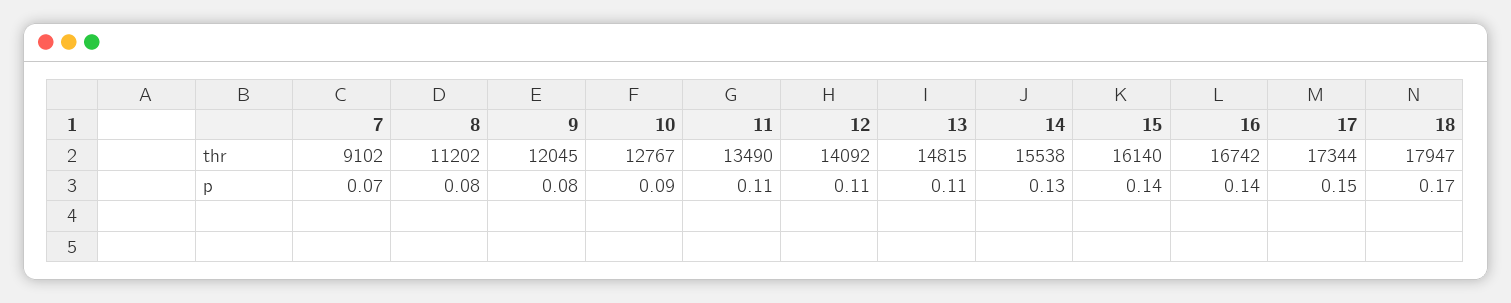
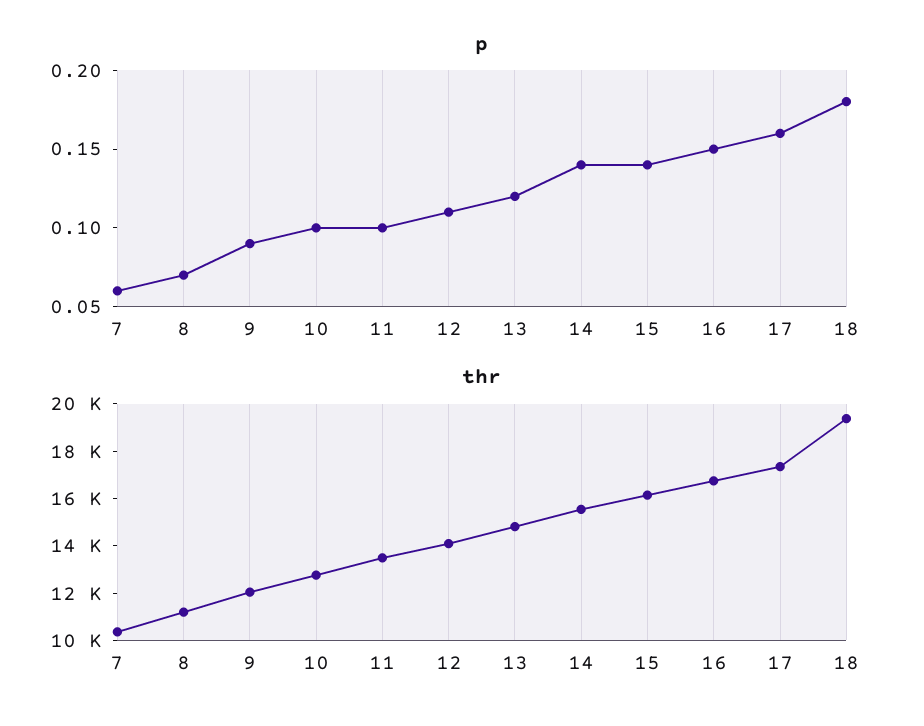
  {
    "thr": {
-     "7": 9102,
+     "7": 10500,
      "8": 11202,
      "9": 12045,
      "10": 12767,
      "11": 13490,
      "12": 14092,
      "13": 14815,
      "14": 15538,
      "15": 16140,
      "16": 16742,
      "17": 17344,
-     "18": 17947
+     "18": 19500
    },
    "p": {
-     "7": 0.07,
+     "7": 0.06,
-     "8": 0.08,
+     "8": 0.07,
-     "9": 0.08,
+     "9": 0.09,
-     "10": 0.09,
+     "10": 0.1,
-     "11": 0.11,
+     "11": 0.1,
      "12": 0.11,
-     "13": 0.11,
+     "13": 0.12,
-     "14": 0.13,
+     "14": 0.14,
      "15": 0.14,
-     "16": 0.14,
+     "16": 0.15,
-     "17": 0.15,
+     "17": 0.16,
-     "18": 0.17
+     "18": 0.18
    }
  }

